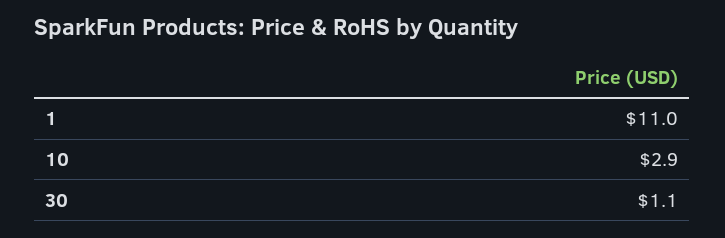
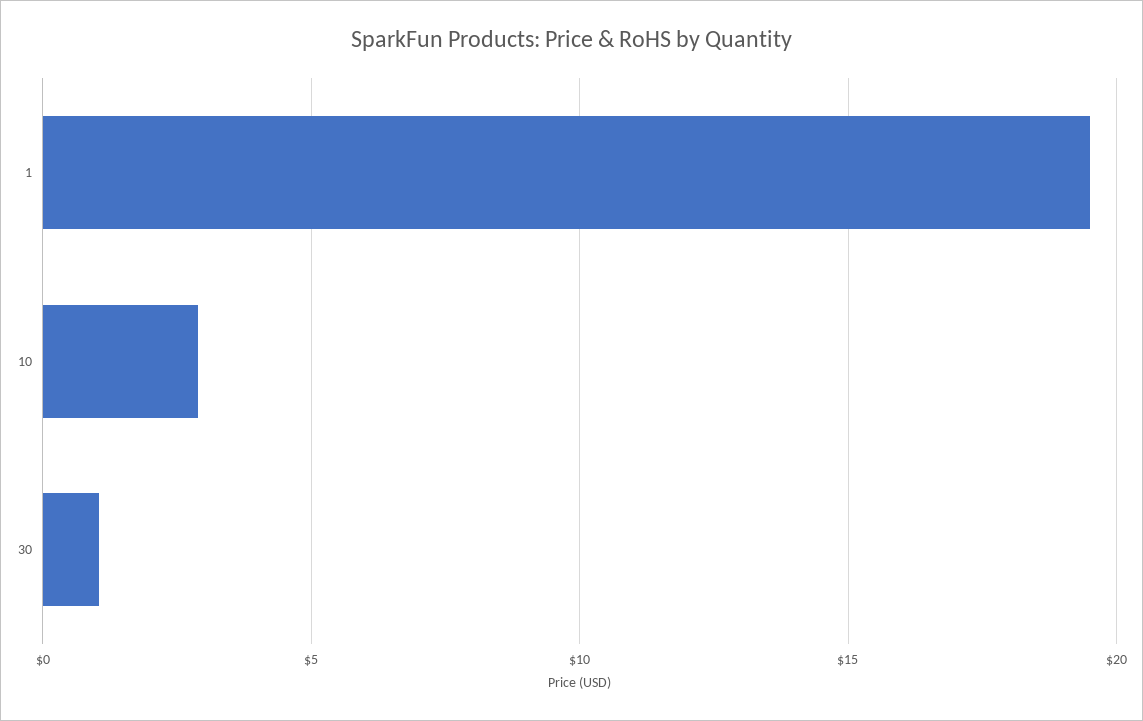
  {
-   "1": 11,
+   "1": 19.5,
    "10": 2.9,
    "30": 1.1
  }

